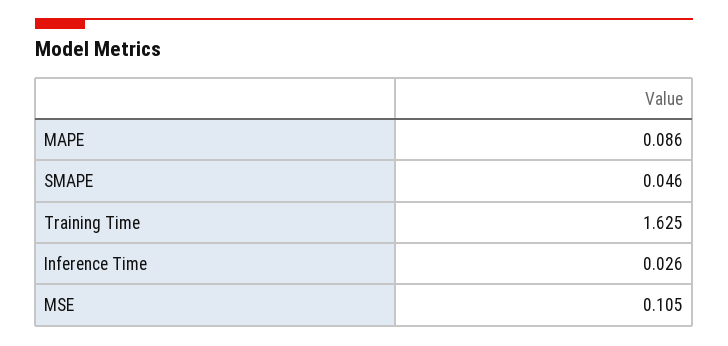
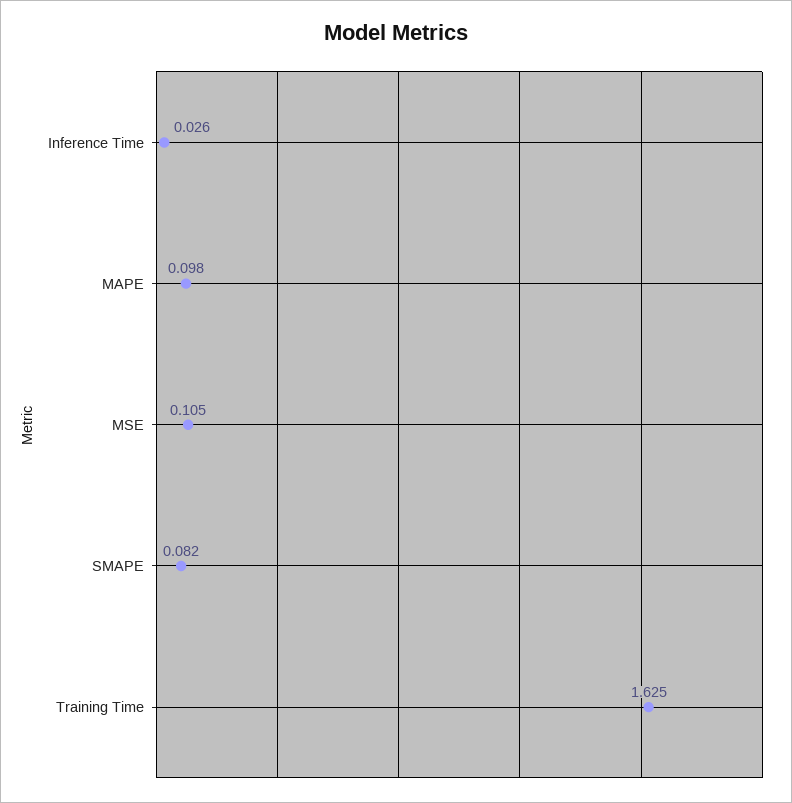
  {
-   "MAPE": 0.086,
+   "MAPE": 0.098,
-   "SMAPE": 0.046,
+   "SMAPE": 0.082,
    "Training Time": 1.625,
    "Inference Time": 0.026,
    "MSE": 0.105
  }

